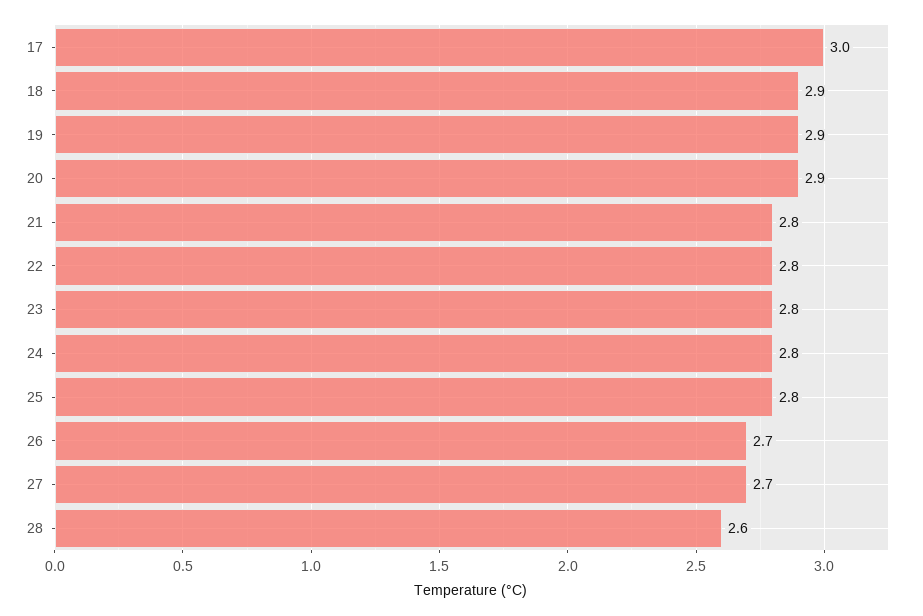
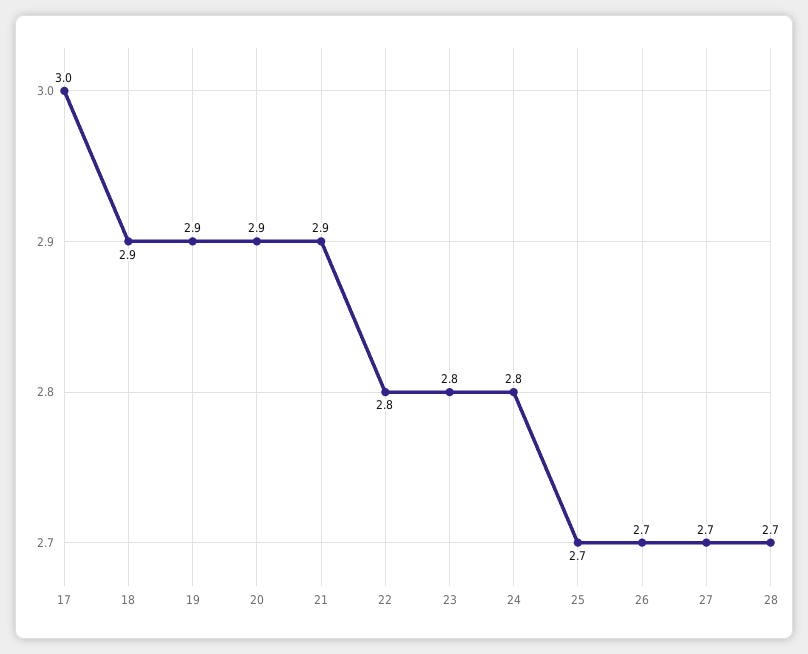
  {
    "17": 3,
    "18": 2.9,
    "19": 2.9,
    "20": 2.9,
-   "21": 2.8,
+   "21": 2.9,
    "22": 2.8,
    "23": 2.8,
    "24": 2.8,
-   "25": 2.8,
+   "25": 2.7,
    "26": 2.7,
    "27": 2.7,
-   "28": 2.6
+   "28": 2.7
  }

